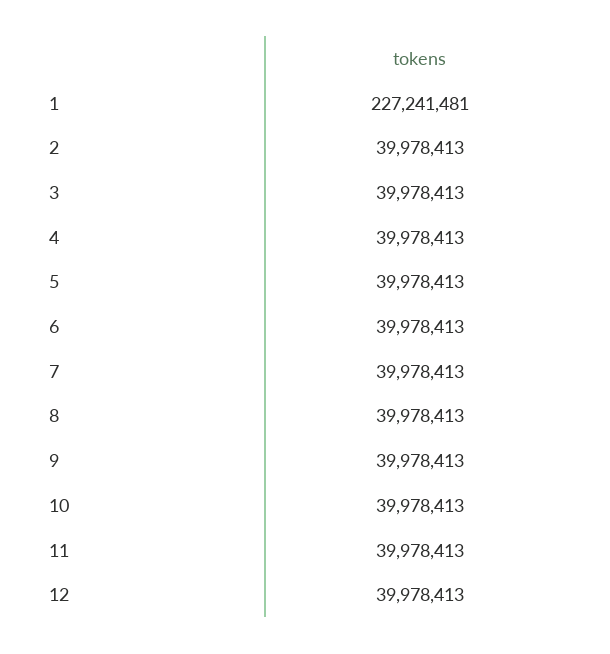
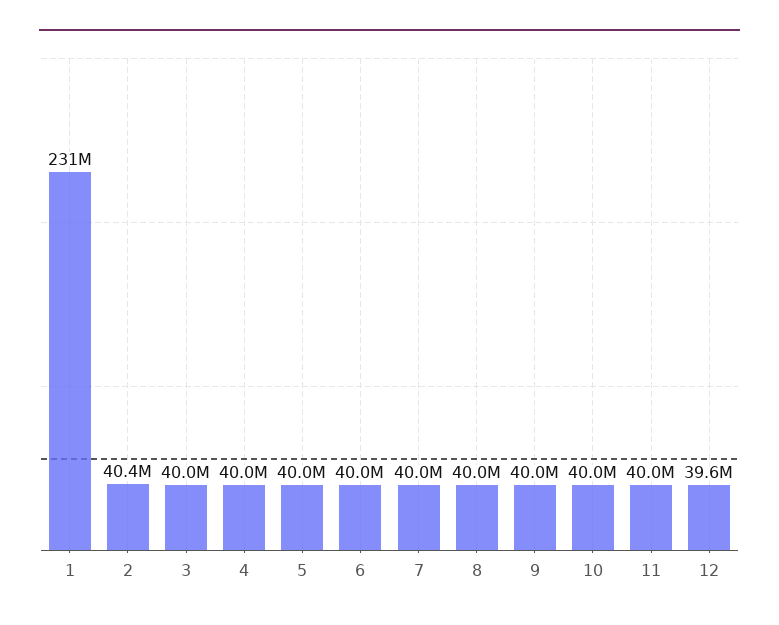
  {
-   "1": 227241481,
+   "1": 231000000,
-   "2": 39978413,
+   "2": 40400000,
    "3": 39978413,
    "4": 39978413,
    "5": 39978413,
    "6": 39978413,
    "7": 39978413,
    "8": 39978413,
    "9": 39978413,
    "10": 39978413,
    "11": 39978413,
-   "12": 39978413
+   "12": 39600000
  }

